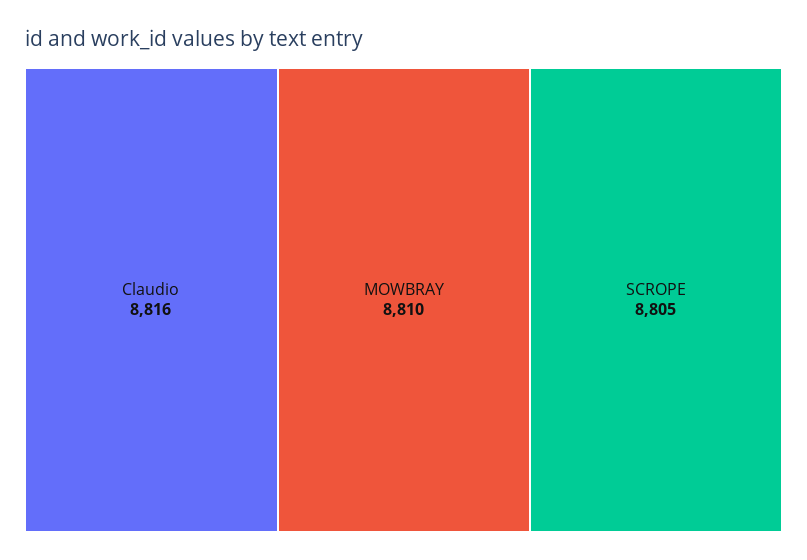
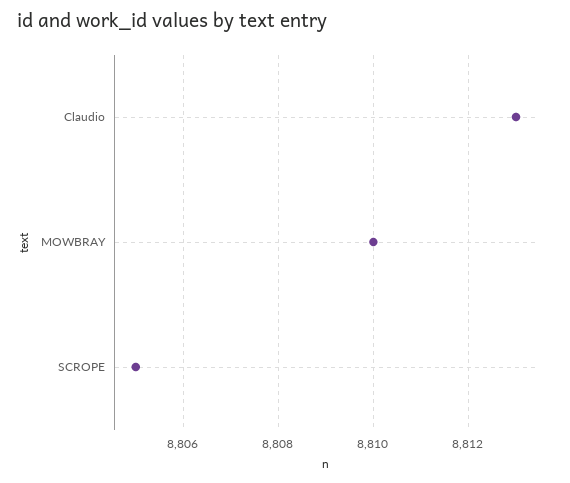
  {
-   "Claudio": 8816,
+   "Claudio": 8813,
    "MOWBRAY": 8810,
    "SCROPE": 8805
  }

